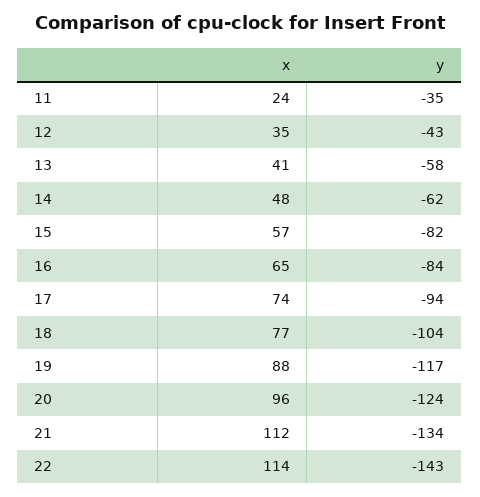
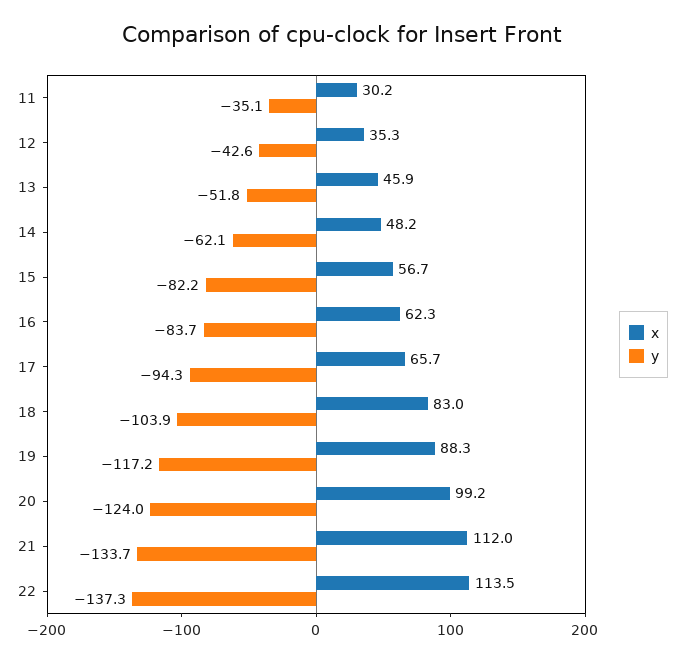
  {
    "x": {
-     "11": 24,
+     "11": 30.2,
      "12": 35.3,
-     "13": 41,
+     "13": 45.9,
      "14": 48.2,
      "15": 56.7,
-     "16": 65,
+     "16": 62.3,
-     "17": 74,
+     "17": 65.7,
-     "18": 77,
+     "18": 83,
      "19": 88.3,
-     "20": 96,
+     "20": 99.2,
      "21": 112,
      "22": 113.5
    },
    "y": {
      "11": -35.1,
      "12": -42.6,
-     "13": -58,
+     "13": -51.8,
      "14": -62.1,
      "15": -82.2,
      "16": -83.7,
      "17": -94.3,
      "18": -103.9,
      "19": -117.2,
      "20": -124,
      "21": -133.7,
-     "22": -143
+     "22": -137.3
    }
  }

